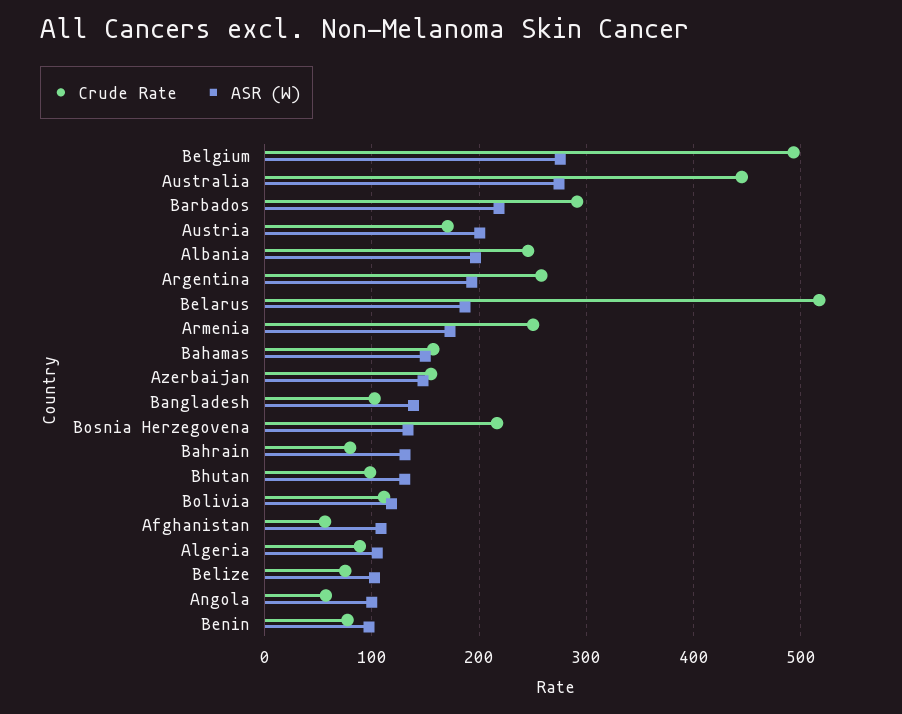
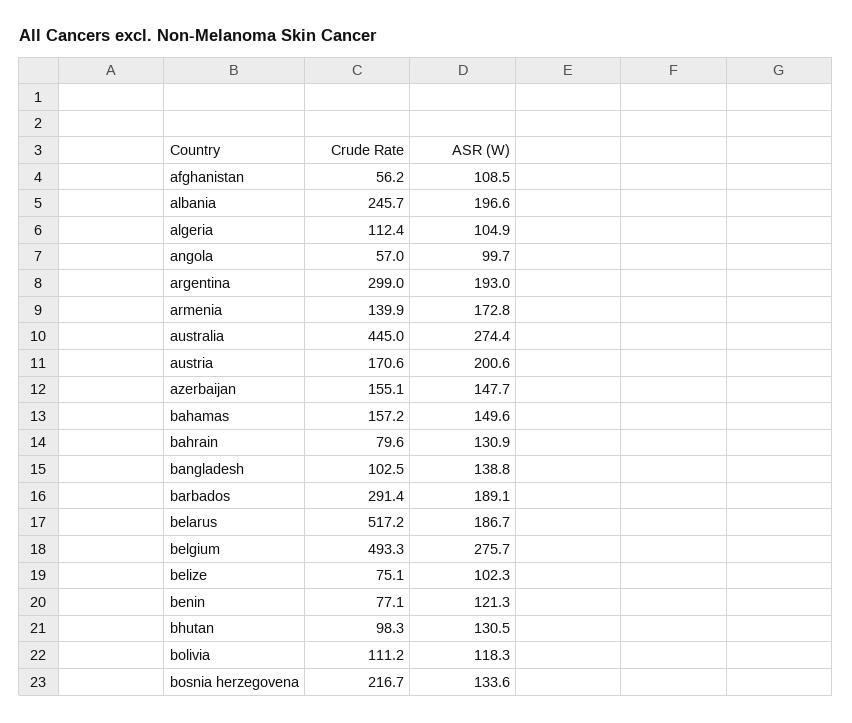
  {
    "Crude Rate": {
      "Belgium": 493.3,
      "Australia": 445,
      "Barbados": 291.4,
      "Austria": 170.6,
      "Albania": 245.7,
-     "Argentina": 260,
+     "Argentina": 299,
      "Belarus": 517.2,
-     "Armenia": 250,
+     "Armenia": 139.9,
      "Bahamas": 157.2,
      "Azerbaijan": 155.1,
      "Bangladesh": 102.5,
      "Bosnia Herzegovena": 216.7,
      "Bahrain": 79.6,
      "Bhutan": 98.3,
      "Bolivia": 111.2,
      "Afghanistan": 56.2,
-     "Algeria": 90,
+     "Algeria": 112.4,
      "Belize": 75.1,
      "Angola": 57,
      "Benin": 77.1
    },
    "ASR (W)": {
      "Belgium": 275.7,
      "Australia": 274.4,
-     "Barbados": 220,
+     "Barbados": 189.1,
      "Austria": 200.6,
      "Albania": 196.6,
      "Argentina": 193,
      "Belarus": 186.7,
      "Armenia": 172.8,
      "Bahamas": 149.6,
      "Azerbaijan": 147.7,
      "Bangladesh": 138.8,
      "Bosnia Herzegovena": 133.6,
      "Bahrain": 130.9,
      "Bhutan": 130.5,
      "Bolivia": 118.3,
      "Afghanistan": 108.5,
      "Algeria": 104.9,
      "Belize": 102.3,
      "Angola": 99.7,
-     "Benin": 100
+     "Benin": 121.3
    }
  }

